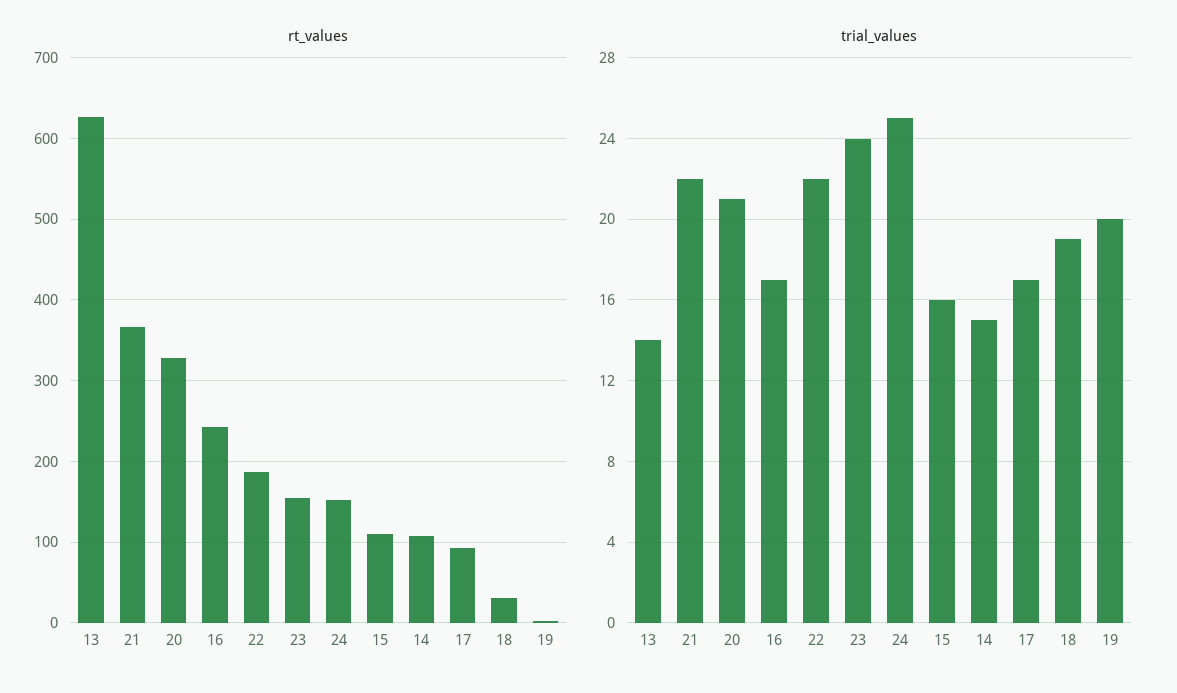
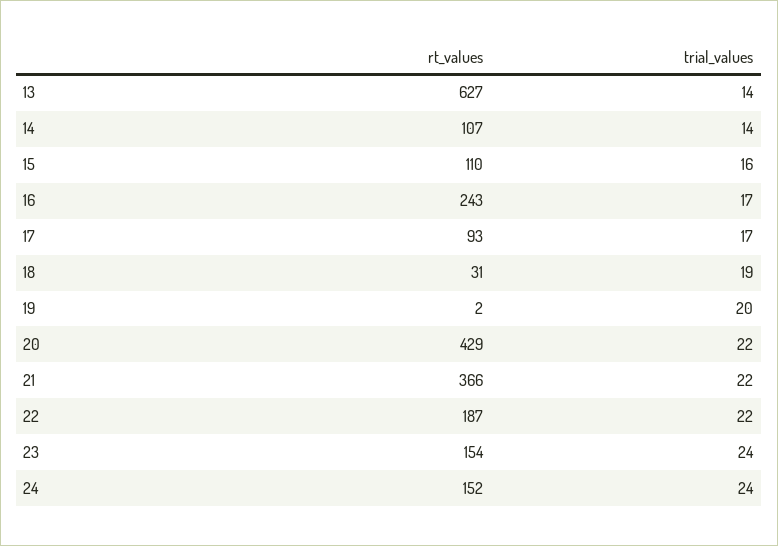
  {
    "rt_values": {
      "13": 627,
      "21": 366,
-     "20": 330,
+     "20": 429,
      "16": 243,
      "22": 187,
      "23": 154,
      "24": 152,
      "15": 110,
      "14": 107,
      "17": 93,
      "18": 31,
      "19": 2
    },
    "trial_values": {
      "13": 14,
      "21": 22,
-     "20": 21,
+     "20": 22,
      "16": 17,
      "22": 22,
      "23": 24,
-     "24": 25,
+     "24": 24,
      "15": 16,
-     "14": 15,
+     "14": 14,
      "17": 17,
      "18": 19,
      "19": 20
    }
  }

